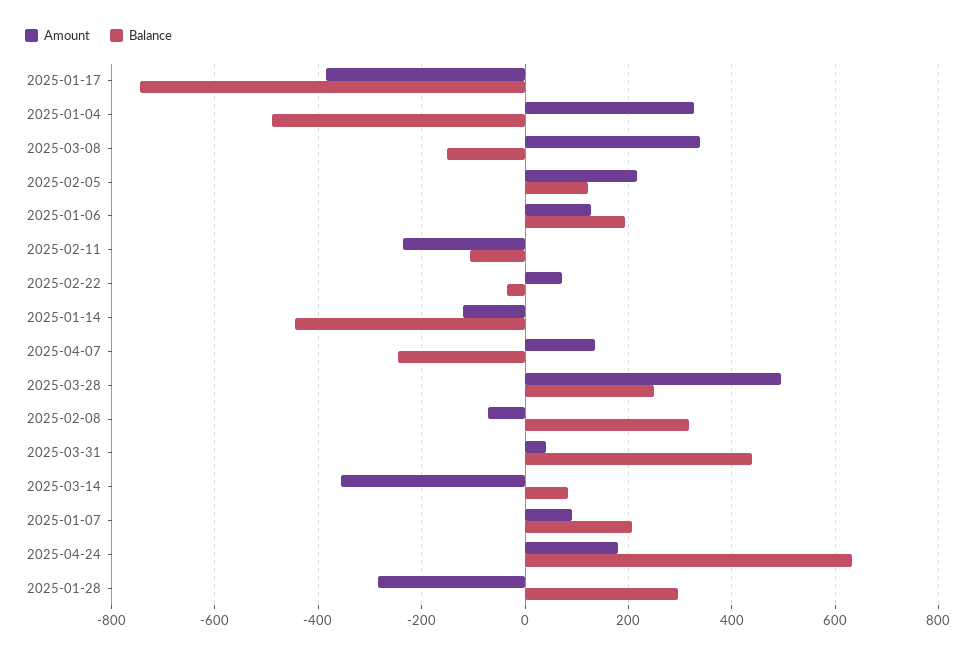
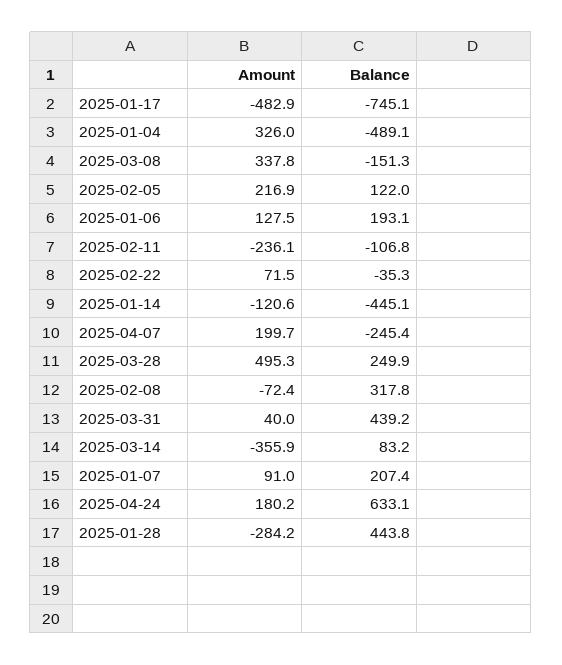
  {
    "Amount": {
-     "2025-01-17": -380,
+     "2025-01-17": -482.9,
      "2025-01-04": 326,
      "2025-03-08": 337.8,
      "2025-02-05": 216.9,
      "2025-01-06": 127.5,
      "2025-02-11": -236.1,
      "2025-02-22": 71.5,
      "2025-01-14": -120.6,
-     "2025-04-07": 140,
+     "2025-04-07": 199.7,
      "2025-03-28": 495.3,
      "2025-02-08": -72.4,
      "2025-03-31": 40,
      "2025-03-14": -355.9,
      "2025-01-07": 91,
      "2025-04-24": 180.2,
      "2025-01-28": -284.2
    },
    "Balance": {
      "2025-01-17": -745.1,
      "2025-01-04": -489.1,
      "2025-03-08": -151.3,
      "2025-02-05": 122,
      "2025-01-06": 193.1,
      "2025-02-11": -106.8,
      "2025-02-22": -35.3,
      "2025-01-14": -445.1,
      "2025-04-07": -245.4,
      "2025-03-28": 249.9,
      "2025-02-08": 317.8,
      "2025-03-31": 439.2,
      "2025-03-14": 83.2,
      "2025-01-07": 207.4,
      "2025-04-24": 633.1,
-     "2025-01-28": 300
+     "2025-01-28": 443.8
    }
  }

